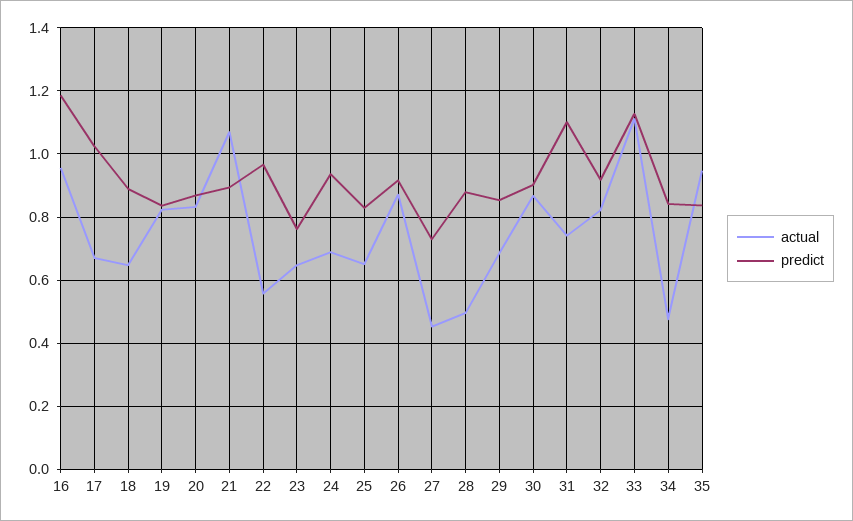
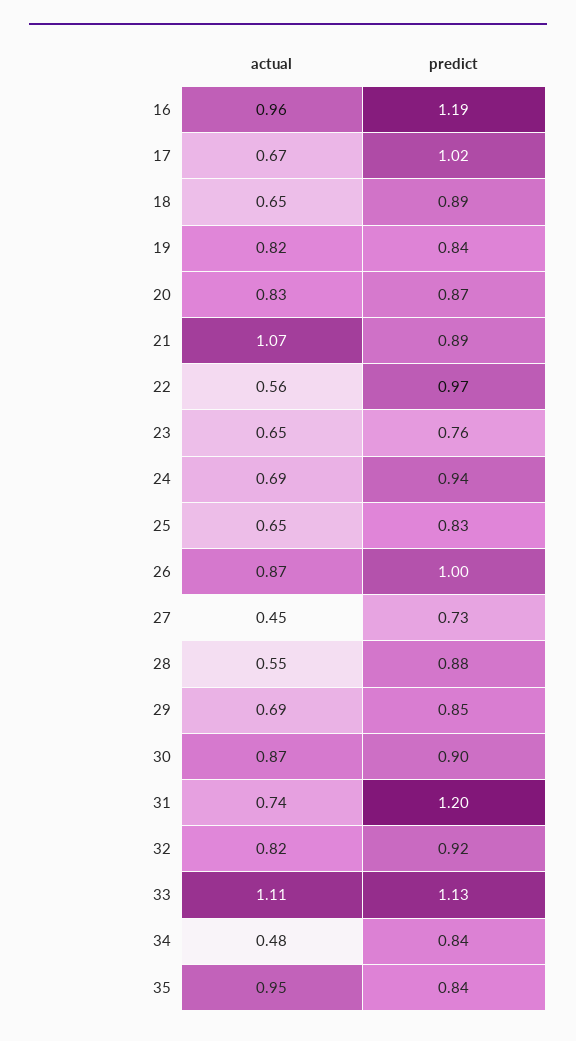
  {
    "actual": {
      "16": 0.96,
      "17": 0.67,
      "18": 0.65,
      "19": 0.82,
      "20": 0.83,
      "21": 1.07,
      "22": 0.56,
      "23": 0.65,
      "24": 0.69,
      "25": 0.65,
      "26": 0.87,
      "27": 0.45,
-     "28": 0.5,
+     "28": 0.55,
      "29": 0.69,
      "30": 0.87,
      "31": 0.74,
      "32": 0.82,
      "33": 1.11,
      "34": 0.48,
      "35": 0.95
    },
    "predict": {
      "16": 1.19,
      "17": 1.02,
      "18": 0.89,
      "19": 0.84,
      "20": 0.87,
      "21": 0.89,
      "22": 0.97,
      "23": 0.76,
      "24": 0.94,
      "25": 0.83,
-     "26": 0.92,
+     "26": 1,
      "27": 0.73,
      "28": 0.88,
      "29": 0.85,
      "30": 0.9,
-     "31": 1.1,
+     "31": 1.2,
      "32": 0.92,
      "33": 1.13,
      "34": 0.84,
      "35": 0.84
    }
  }

